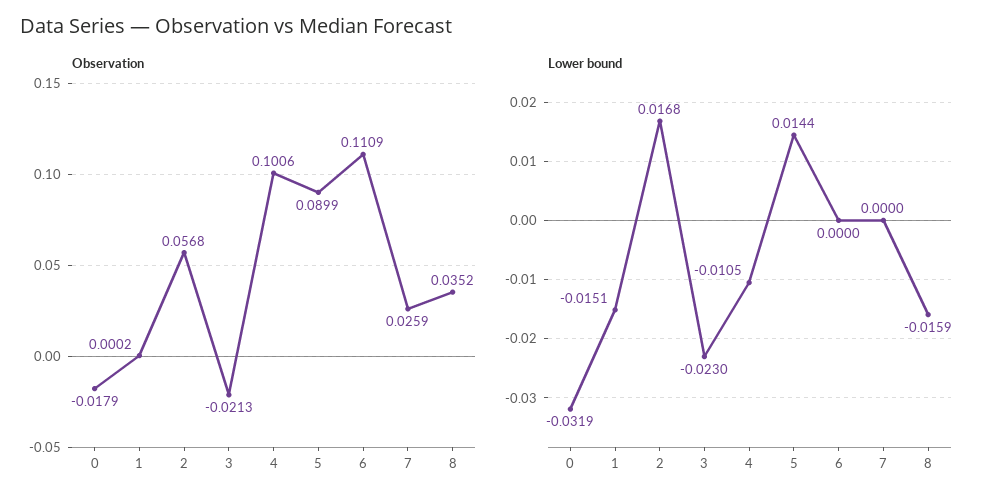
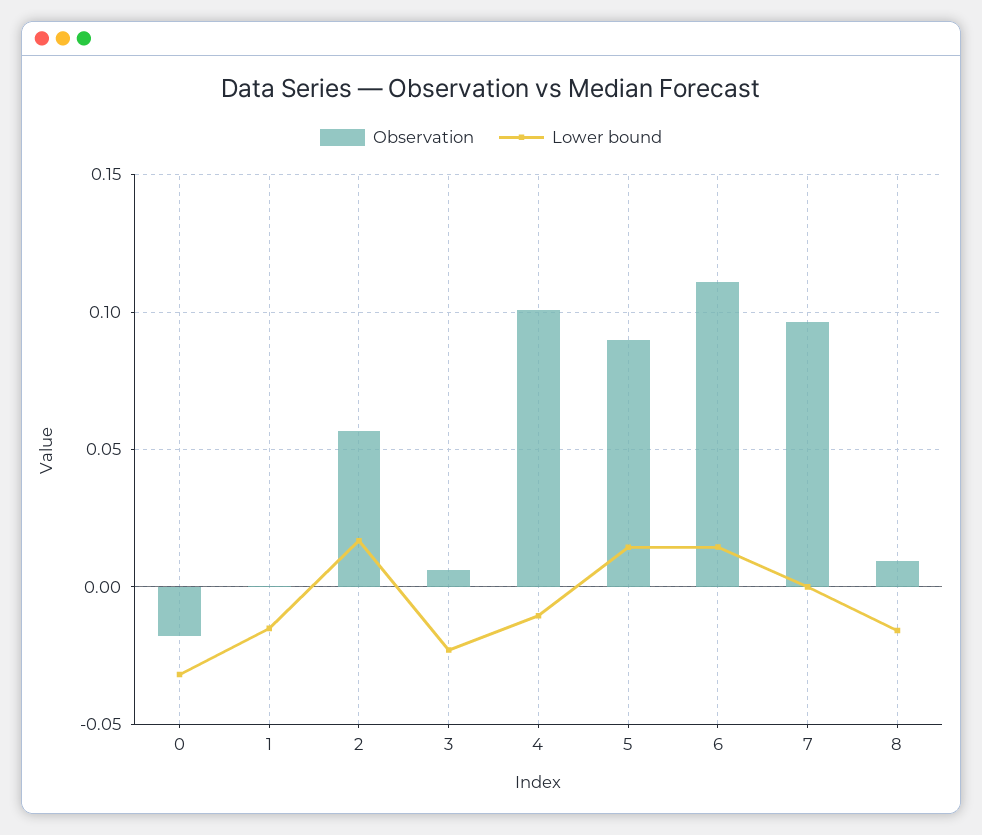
  {
    "Observation": {
      "0": -0.0179,
      "1": 0.0002,
      "2": 0.0568,
-     "3": -0.0213,
+     "3": 0.005,
      "4": 0.1006,
      "5": 0.0899,
      "6": 0.1109,
-     "7": 0.0259,
+     "7": 0.095,
-     "8": 0.0352
+     "8": 0.01
    },
    "Lower bound": {
      "0": -0.0319,
      "1": -0.0151,
      "2": 0.0168,
      "3": -0.023,
      "4": -0.0105,
      "5": 0.0144,
-     "6": 0,
+     "6": 0.015,
      "7": 0,
      "8": -0.0159
    }
  }

